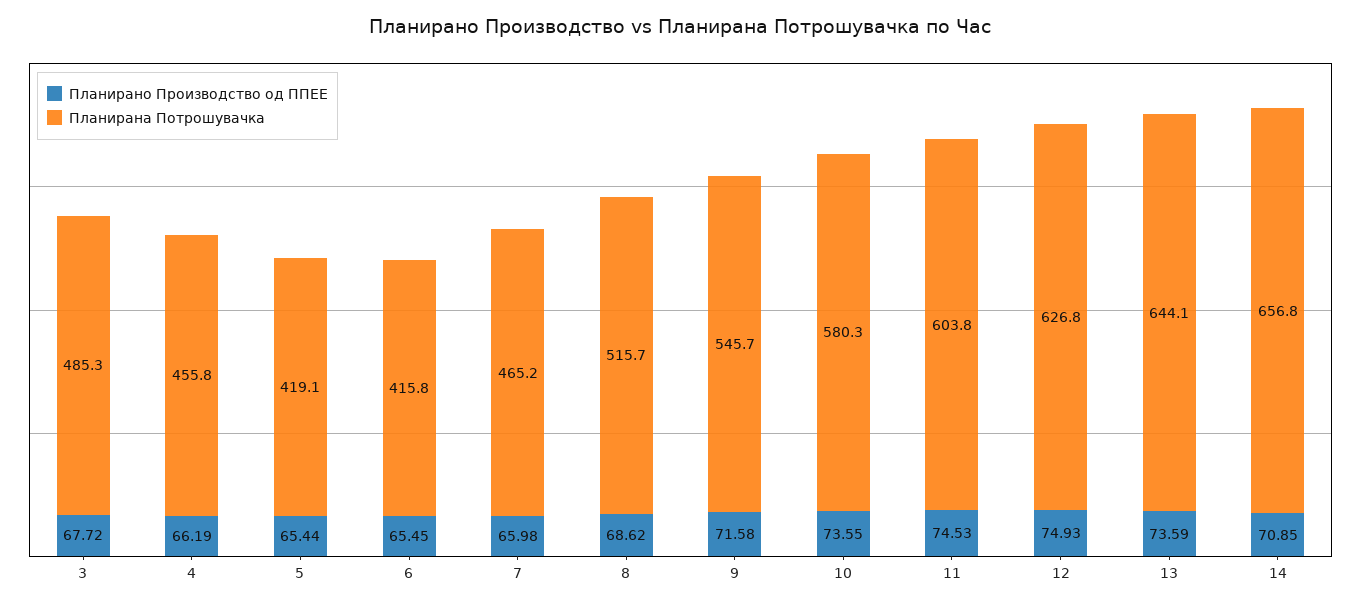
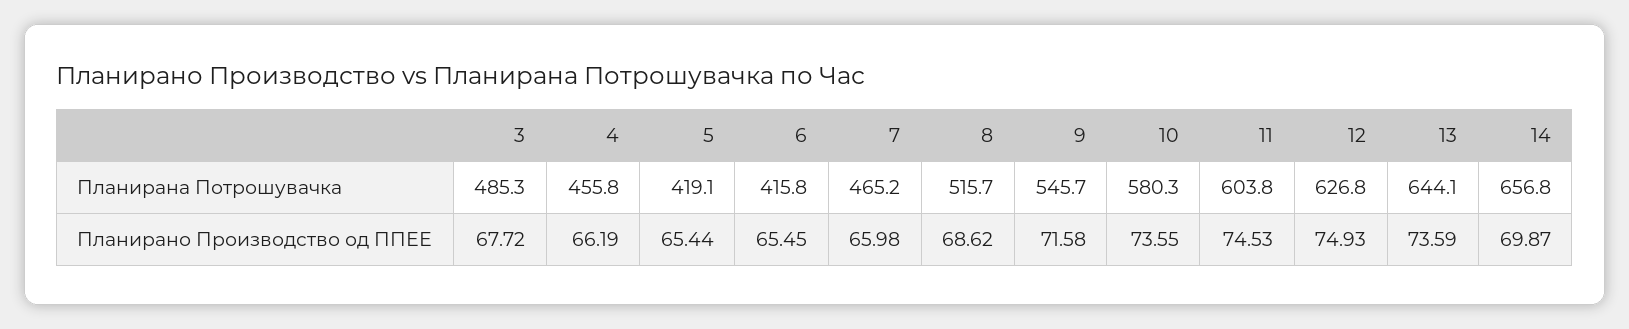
  {
    "Планирано Производство од ППЕЕ": {
      "3": 67.72,
      "4": 66.19,
      "5": 65.44,
      "6": 65.45,
      "7": 65.98,
      "8": 68.62,
      "9": 71.58,
      "10": 73.55,
      "11": 74.53,
      "12": 74.93,
      "13": 73.59,
-     "14": 70.85
+     "14": 69.87
    },
    "Планирана Потрошувачка": {
      "3": 485.3,
      "4": 455.8,
      "5": 419.1,
      "6": 415.8,
      "7": 465.2,
      "8": 515.7,
      "9": 545.7,
      "10": 580.3,
      "11": 603.8,
      "12": 626.8,
      "13": 644.1,
      "14": 656.8
    }
  }

